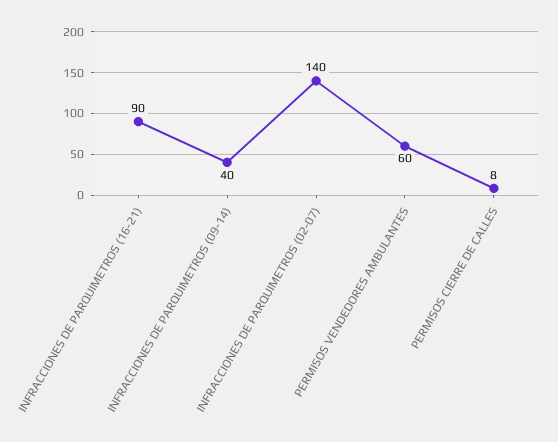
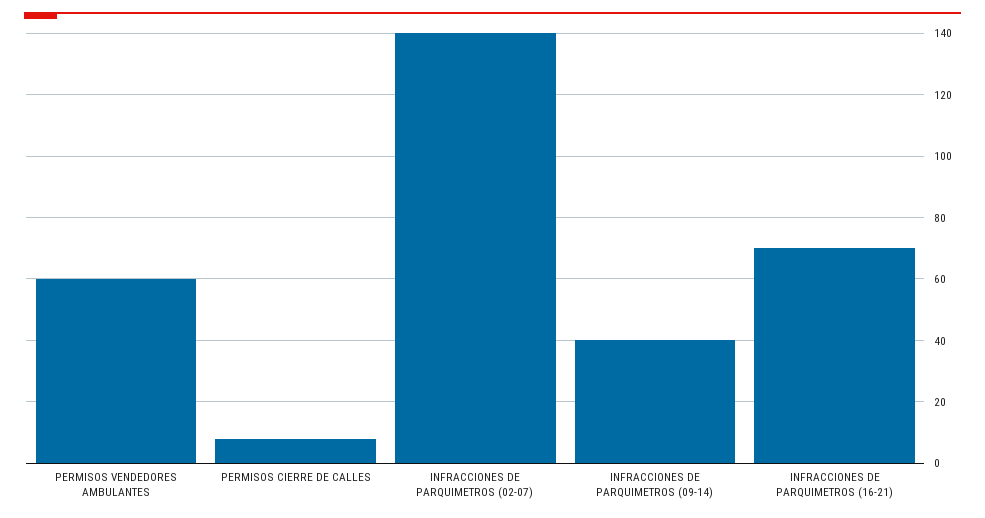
  {
-   "INFRACCIONES DE PARQUIMETROS (16-21)": 90,
+   "INFRACCIONES DE PARQUIMETROS (16-21)": 70,
    "INFRACCIONES DE PARQUIMETROS (09-14)": 40,
    "INFRACCIONES DE PARQUIMETROS (02-07)": 140,
    "PERMISOS VENDEDORES AMBULANTES": 60,
    "PERMISOS CIERRE DE CALLES": 8
  }

